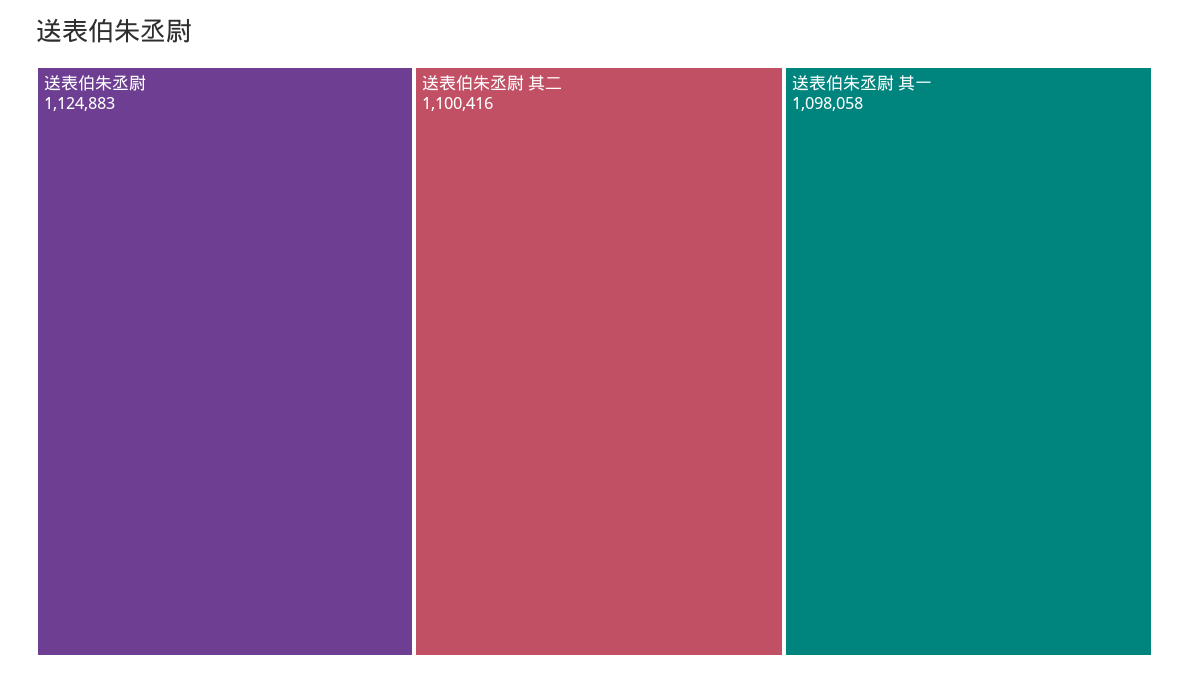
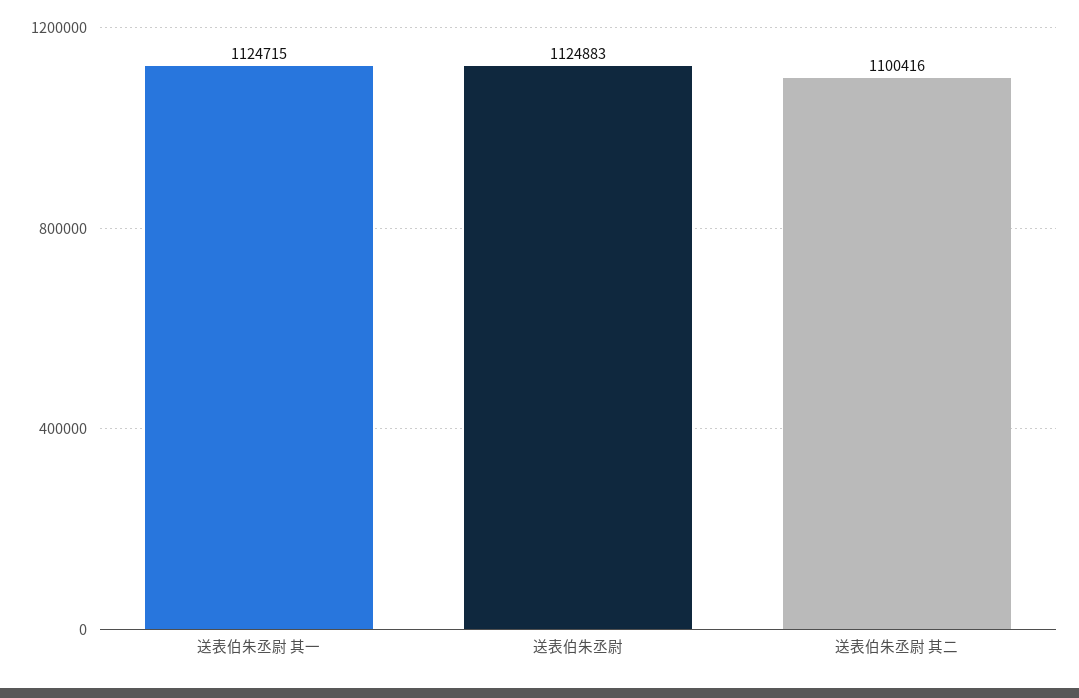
  {
    "送表伯朱丞尉": 1124883,
    "送表伯朱丞尉 其二": 1100416,
-   "送表伯朱丞尉 其一": 1098058
+   "送表伯朱丞尉 其一": 1124715
  }

